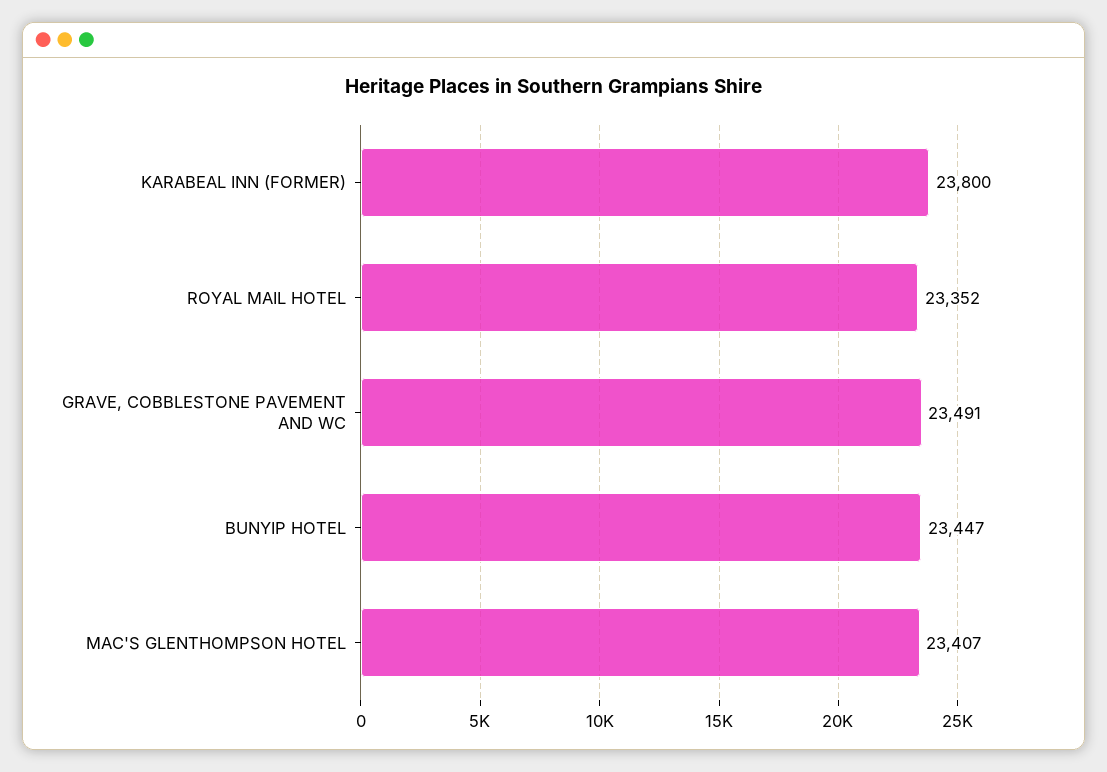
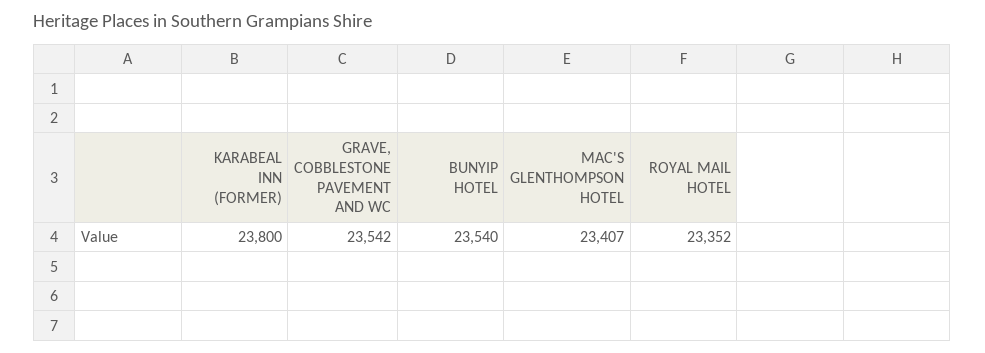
  {
    "KARABEAL INN (FORMER)": 23800,
    "ROYAL MAIL HOTEL": 23352,
-   "GRAVE, COBBLESTONE PAVEMENT AND WC": 23491,
+   "GRAVE, COBBLESTONE PAVEMENT AND WC": 23542,
-   "BUNYIP HOTEL": 23447,
+   "BUNYIP HOTEL": 23540,
    "MAC'S GLENTHOMPSON HOTEL": 23407
  }

